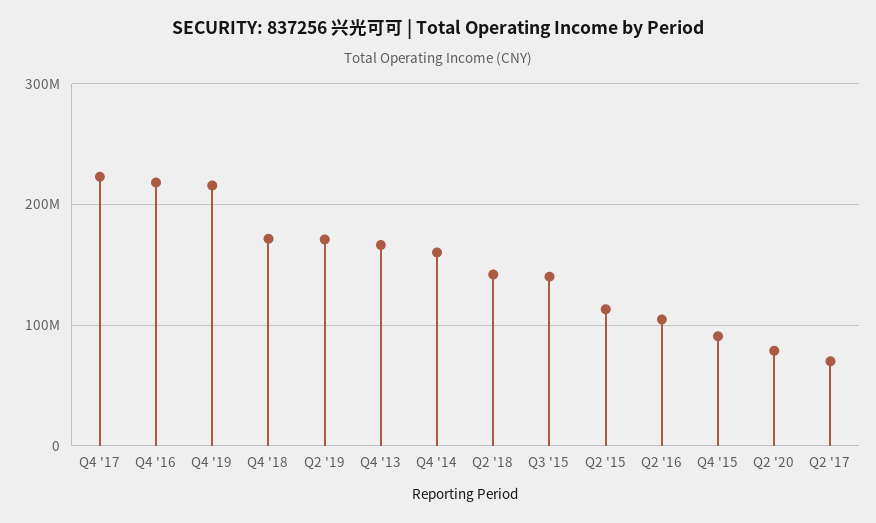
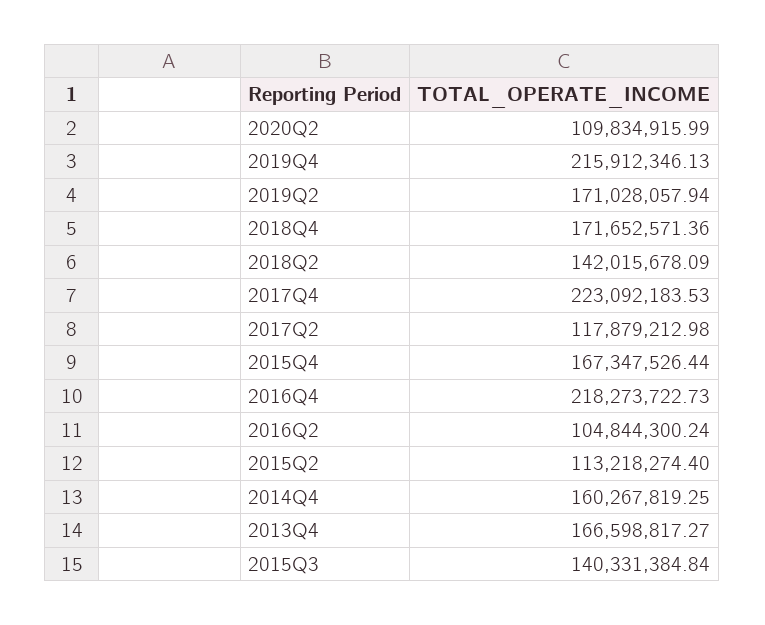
  {
    "Q4 '17": 223092183.53,
    "Q4 '16": 218273722.73,
    "Q4 '19": 215912346.13,
    "Q4 '18": 171652571.36,
    "Q2 '19": 171028057.94,
    "Q4 '13": 166598817.27,
    "Q4 '14": 160267819.25,
    "Q2 '18": 142015678.09,
    "Q3 '15": 140331384.84,
    "Q2 '15": 113218274.4,
    "Q2 '16": 104844300.24,
-   "Q4 '15": 90000000,
+   "Q4 '15": 167347526.44,
-   "Q2 '20": 80000000,
+   "Q2 '20": 109834915.99,
-   "Q2 '17": 70000000
+   "Q2 '17": 117879212.98
  }

